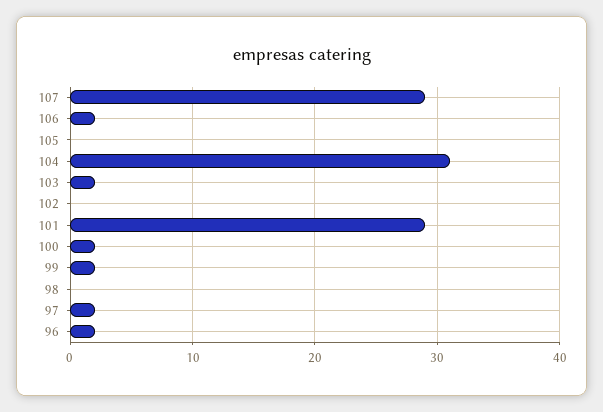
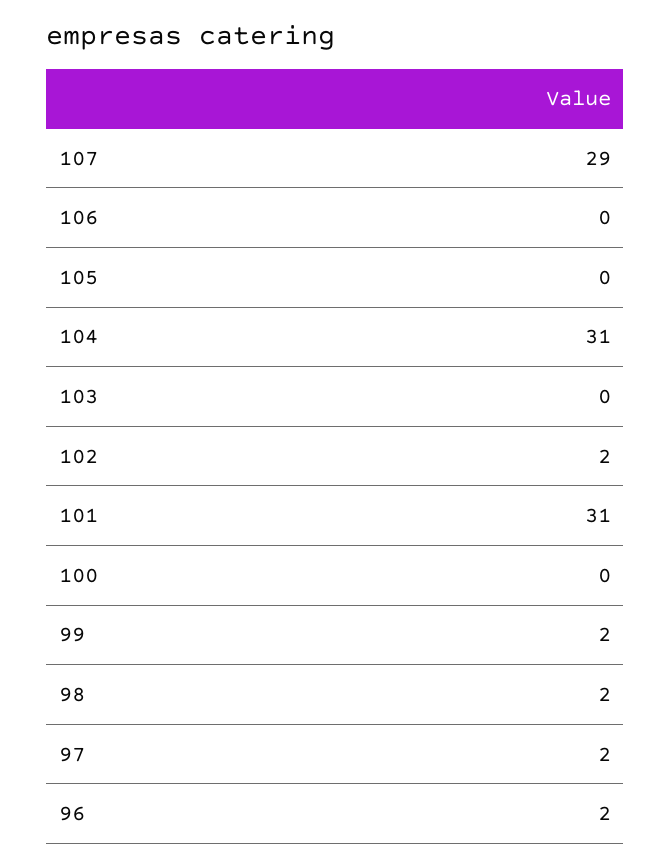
  {
    "107": 29,
-   "106": 2,
+   "106": 0,
    "105": 0,
    "104": 31,
-   "103": 2,
+   "103": 0,
-   "102": 0,
+   "102": 2,
-   "101": 29,
+   "101": 31,
-   "100": 2,
+   "100": 0,
    "99": 2,
-   "98": 0,
+   "98": 2,
    "97": 2,
    "96": 2
  }

